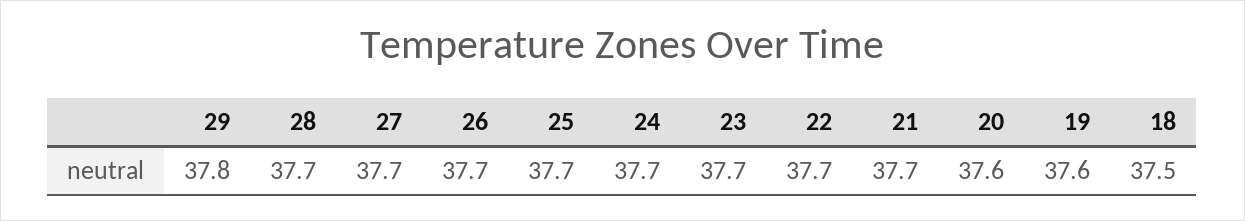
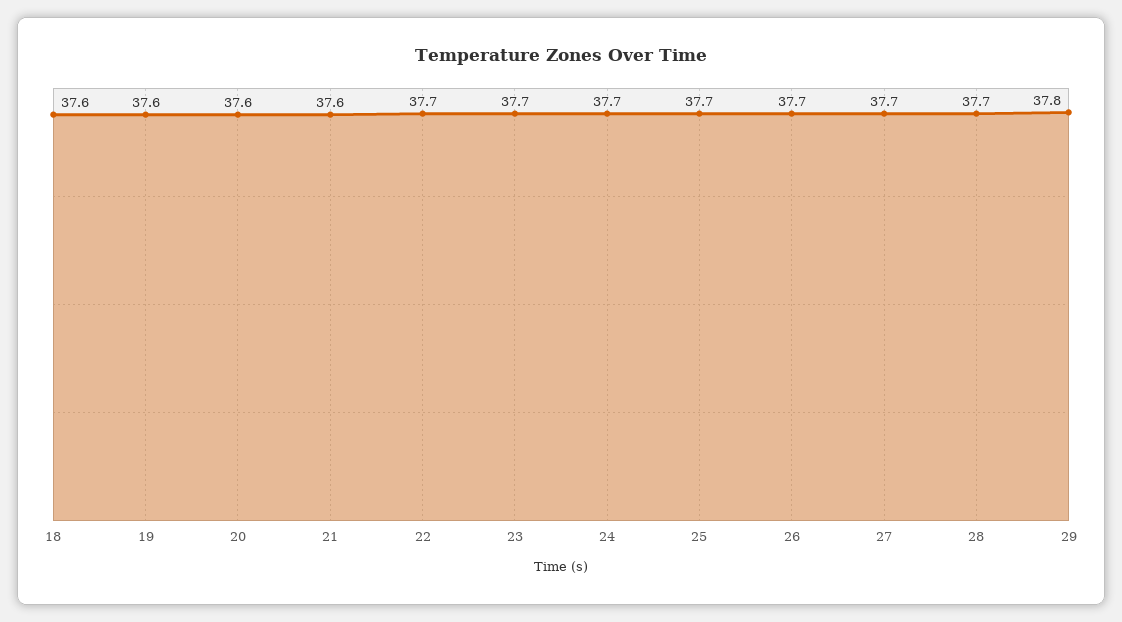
  {
    "29": 37.8,
    "28": 37.7,
    "27": 37.7,
    "26": 37.7,
    "25": 37.7,
    "24": 37.7,
    "23": 37.7,
    "22": 37.7,
-   "21": 37.7,
+   "21": 37.6,
    "20": 37.6,
    "19": 37.6,
-   "18": 37.5
+   "18": 37.6
  }

